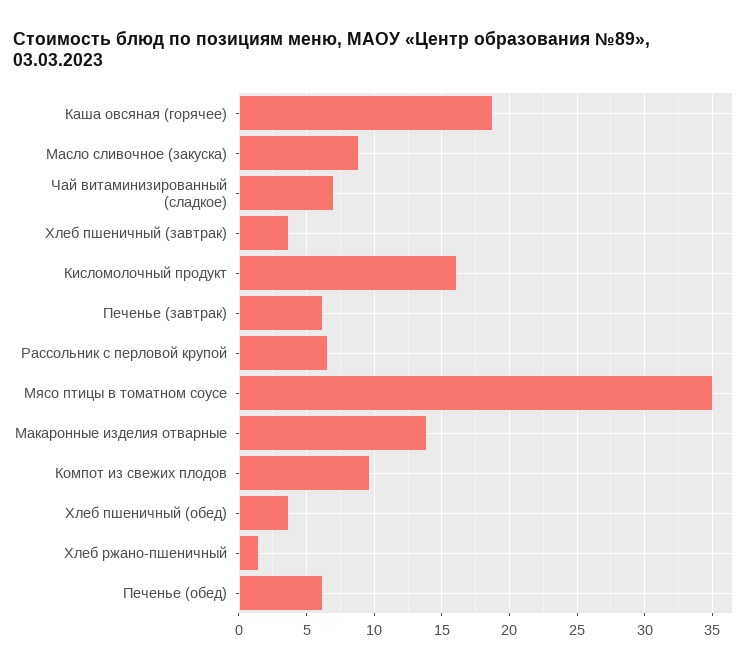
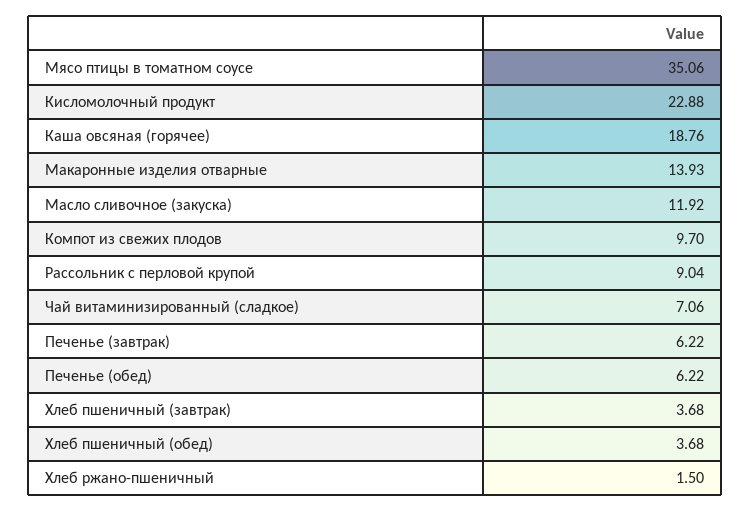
  {
    "Каша овсяная (горячее)": 18.76,
-   "Масло сливочное (закуска)": 9,
+   "Масло сливочное (закуска)": 11.92,
    "Чай витаминизированный (сладкое)": 7.06,
    "Хлеб пшеничный (завтрак)": 3.68,
-   "Кисломолочный продукт": 16,
+   "Кисломолочный продукт": 22.88,
    "Печенье (завтрак)": 6.22,
-   "Рассольник с перловой крупой": 6.5,
+   "Рассольник с перловой крупой": 9.04,
    "Мясо птицы в томатном соусе": 35.06,
    "Макаронные изделия отварные": 13.93,
    "Компот из свежих плодов": 9.7,
    "Хлеб пшеничный (обед)": 3.68,
    "Хлеб ржано-пшеничный": 1.5,
    "Печенье (обед)": 6.22
  }

